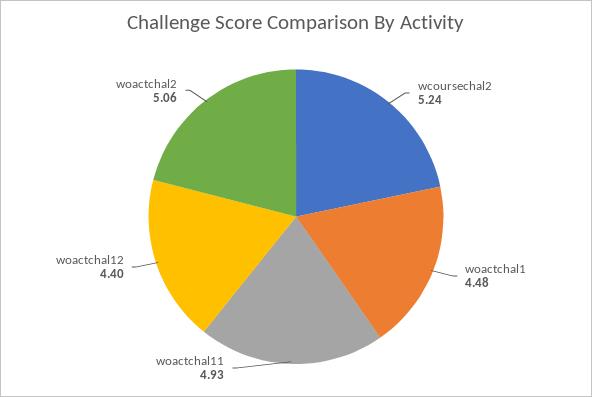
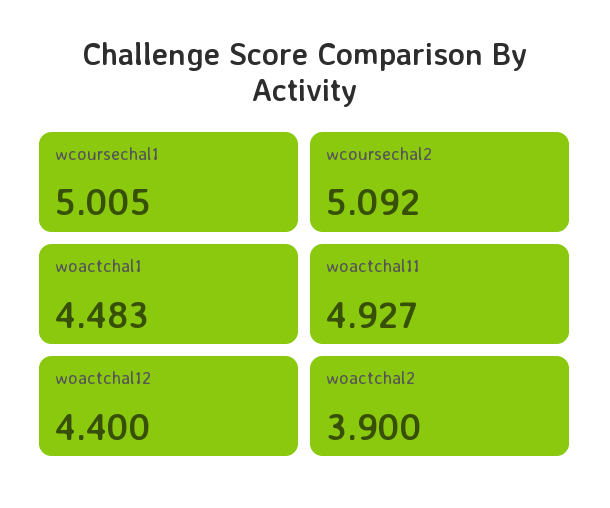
  {
-   "wcoursechal2": 5.24,
+   "wcoursechal2": 5.092,
    "woactchal1": 4.483,
    "woactchal11": 4.927,
    "woactchal12": 4.4,
-   "woactchal2": 5.06
+   "woactchal2": 3.9,
+   "wcoursechal1": 5.005
  }

